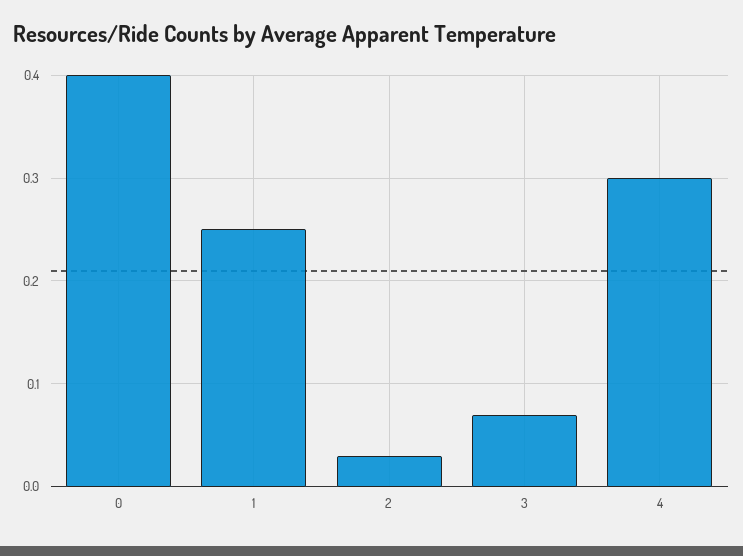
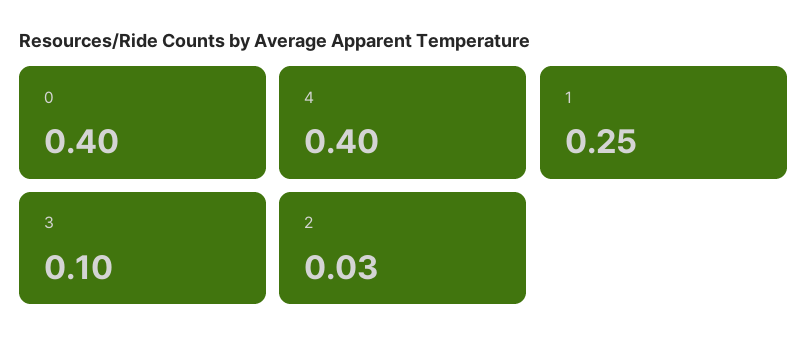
  {
    "0": 0.4,
    "1": 0.25,
    "2": 0.03,
-   "3": 0.07,
+   "3": 0.1,
-   "4": 0.3
+   "4": 0.4
  }

